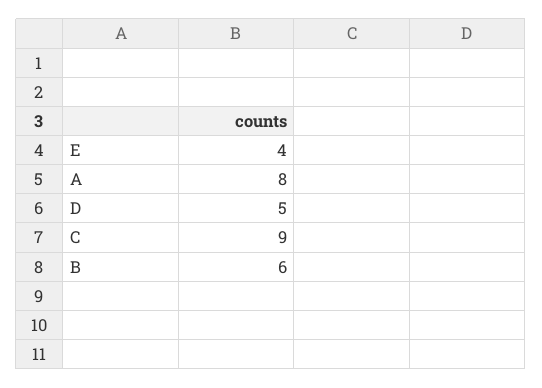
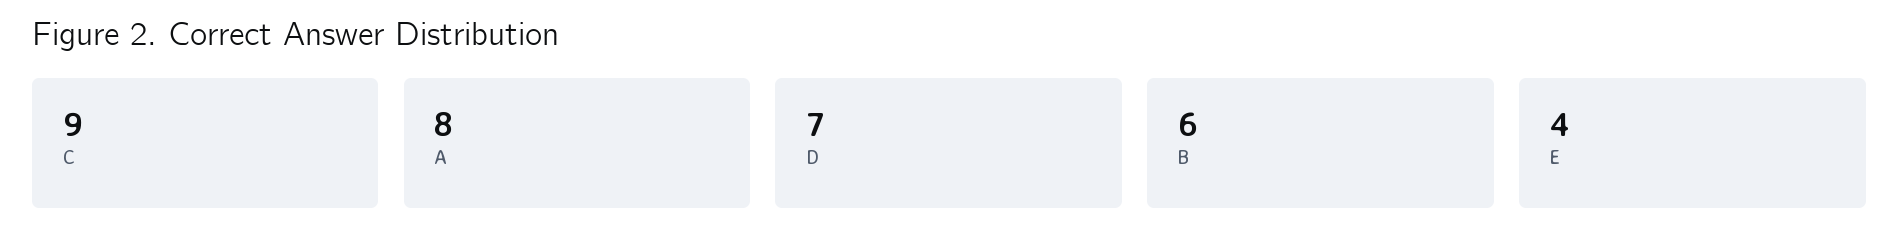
  {
    "E": 4,
    "A": 8,
-   "D": 5,
+   "D": 7,
    "C": 9,
    "B": 6
  }

